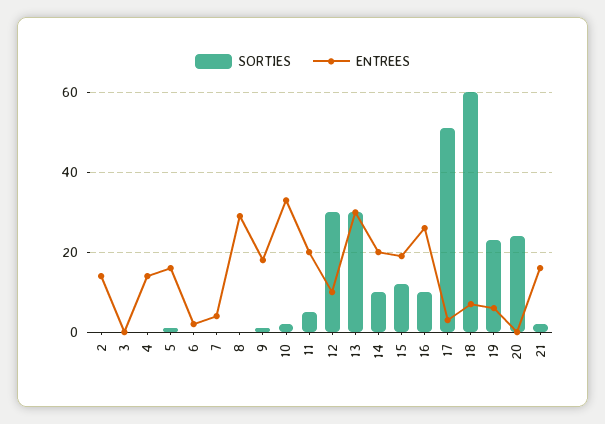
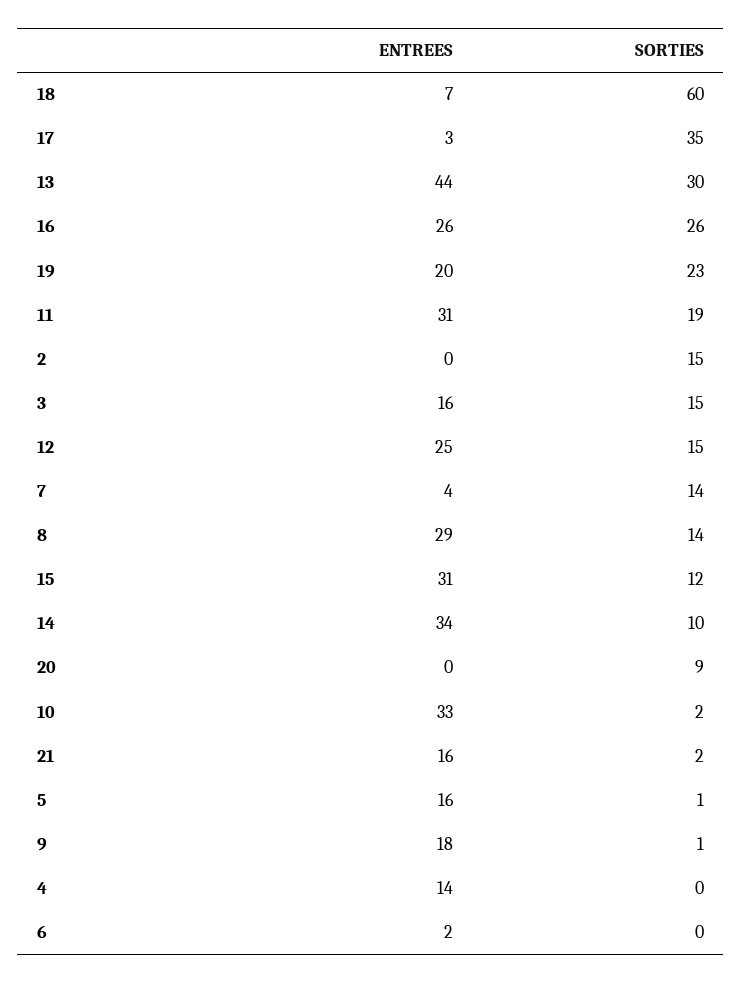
  {
    "SORTIES": {
-     "2": 0,
+     "2": 15,
-     "3": 0,
+     "3": 15,
      "4": 0,
      "5": 1,
      "6": 0,
-     "7": 0,
+     "7": 14,
-     "8": 0,
+     "8": 14,
      "9": 1,
      "10": 2,
-     "11": 5,
+     "11": 19,
-     "12": 30,
+     "12": 15,
      "13": 30,
      "14": 10,
      "15": 12,
-     "16": 10,
+     "16": 26,
-     "17": 50,
+     "17": 35,
      "18": 60,
      "19": 23,
-     "20": 25,
+     "20": 9,
      "21": 2
    },
    "ENTREES": {
-     "2": 15,
+     "2": 0,
-     "3": 0,
+     "3": 16,
      "4": 14,
      "5": 16,
      "6": 2,
      "7": 4,
      "8": 29,
      "9": 18,
      "10": 33,
-     "11": 20,
+     "11": 31,
-     "12": 10,
+     "12": 25,
-     "13": 30,
+     "13": 44,
-     "14": 20,
+     "14": 34,
-     "15": 20,
+     "15": 31,
      "16": 26,
      "17": 3,
      "18": 7,
-     "19": 5,
+     "19": 20,
      "20": 0,
      "21": 16
    }
  }

